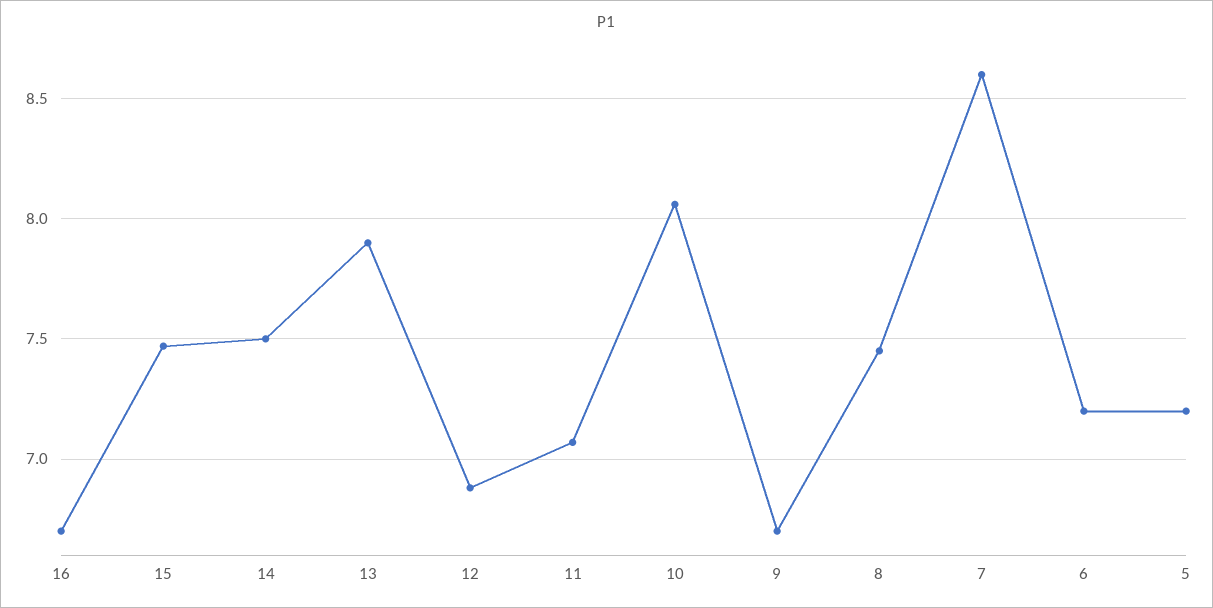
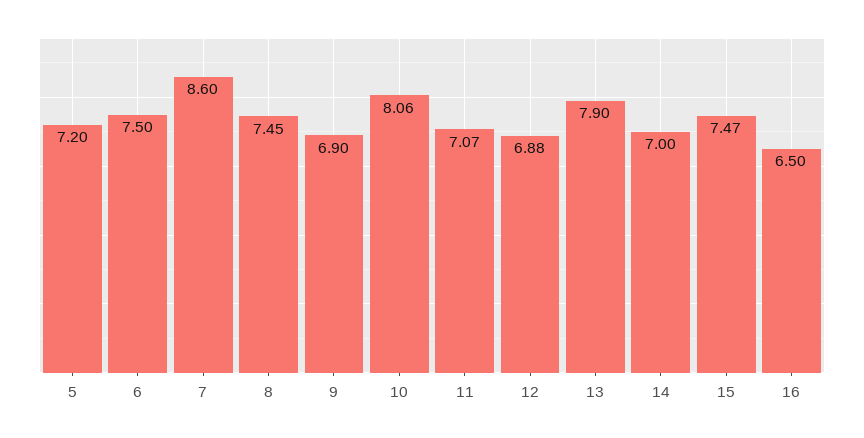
  {
-   "16": 6.7,
+   "16": 6.5,
    "15": 7.47,
-   "14": 7.5,
+   "14": 7,
    "13": 7.9,
    "12": 6.88,
    "11": 7.07,
    "10": 8.06,
-   "9": 6.7,
+   "9": 6.9,
    "8": 7.45,
    "7": 8.6,
-   "6": 7.2,
+   "6": 7.5,
    "5": 7.2
  }

